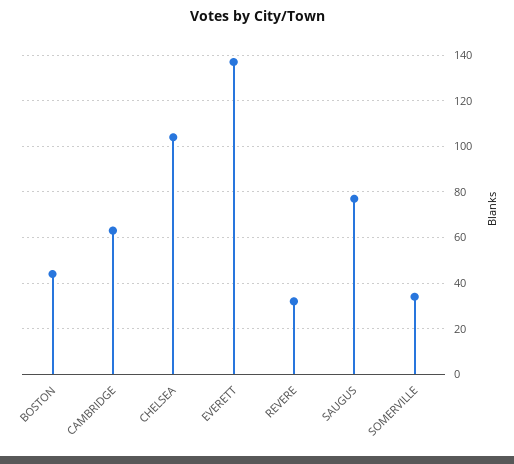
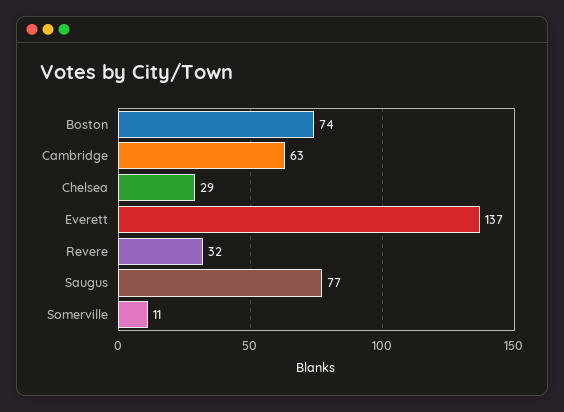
  {
-   "BOSTON": 45,
+   "BOSTON": 74,
    "CAMBRIDGE": 63,
-   "CHELSEA": 105,
+   "CHELSEA": 29,
    "EVERETT": 137,
    "REVERE": 32,
    "SAUGUS": 77,
-   "SOMERVILLE": 35
+   "SOMERVILLE": 11
  }

